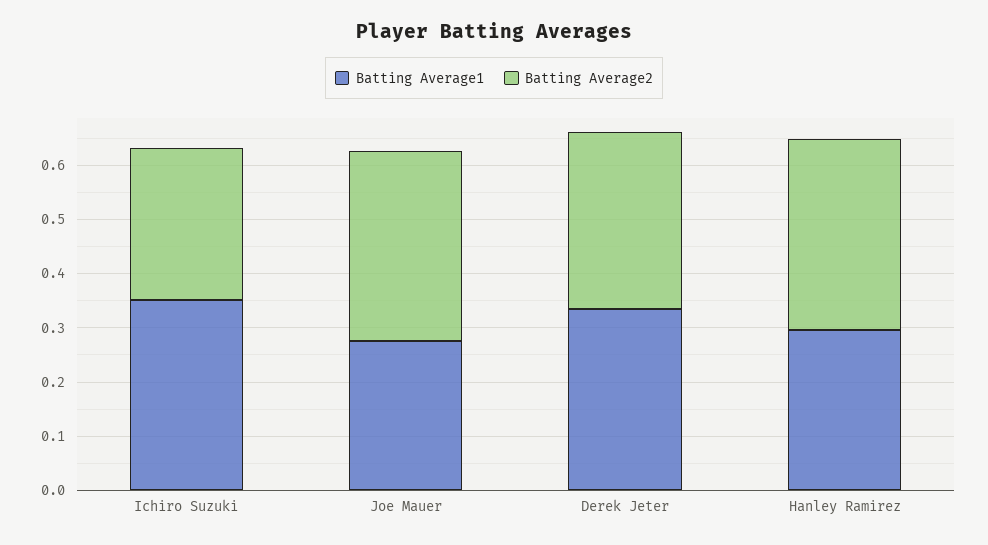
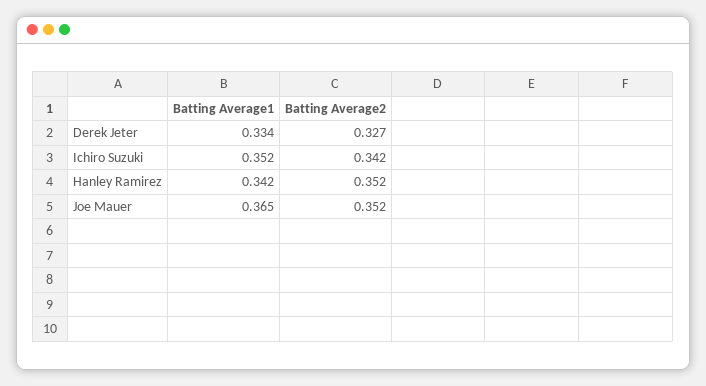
  {
    "Batting Average1": {
      "Ichiro Suzuki": 0.352,
-     "Joe Mauer": 0.28,
+     "Joe Mauer": 0.365,
      "Derek Jeter": 0.334,
-     "Hanley Ramirez": 0.3
+     "Hanley Ramirez": 0.342
    },
    "Batting Average2": {
-     "Ichiro Suzuki": 0.28,
+     "Ichiro Suzuki": 0.342,
      "Joe Mauer": 0.352,
      "Derek Jeter": 0.327,
      "Hanley Ramirez": 0.352
    }
  }

